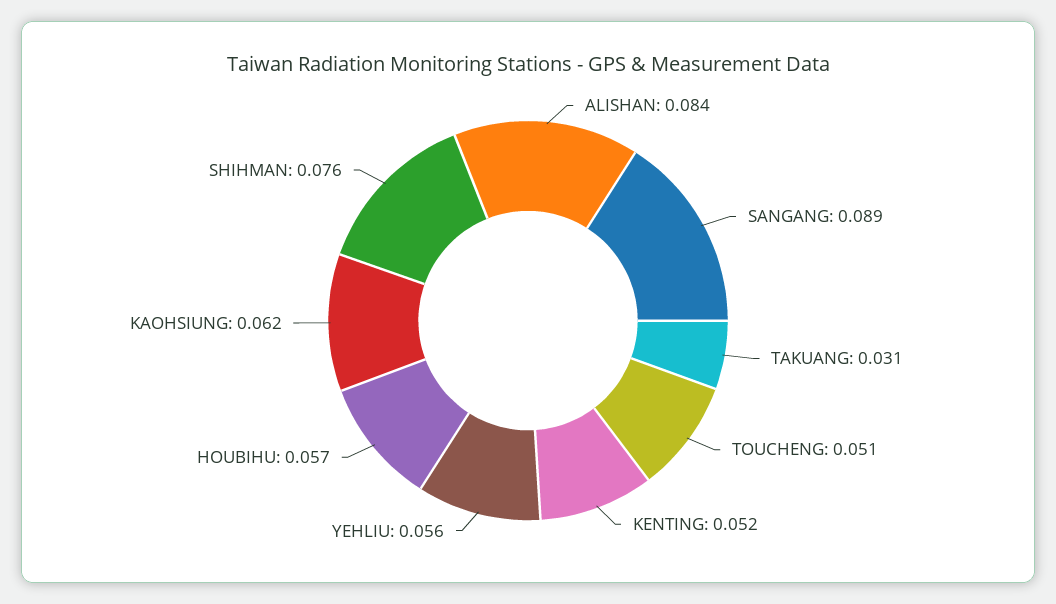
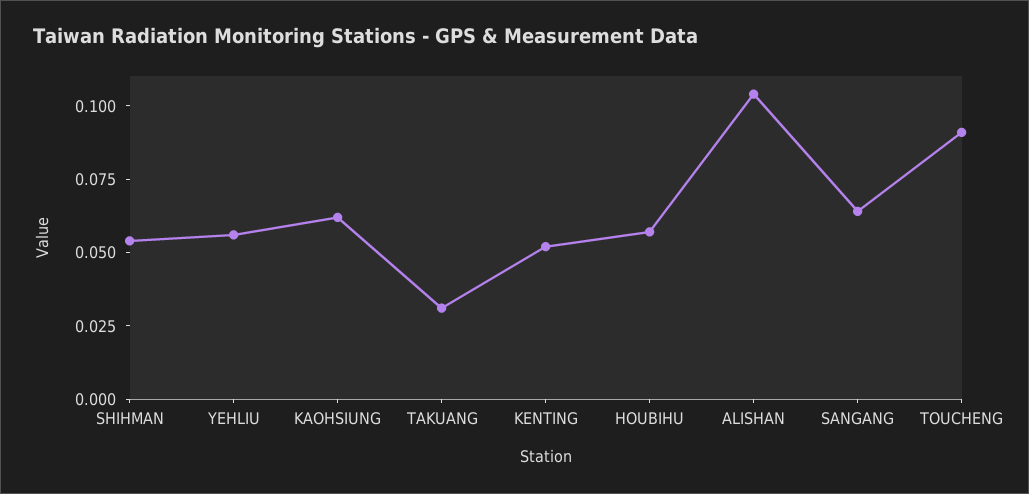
  {
-   "ALISHAN": 0.084,
+   "ALISHAN": 0.105,
-   "SANGANG": 0.089,
+   "SANGANG": 0.065,
    "TAKUANG": 0.031,
-   "TOUCHENG": 0.051,
+   "TOUCHENG": 0.09,
    "KENTING": 0.052,
    "YEHLIU": 0.056,
    "HOUBIHU": 0.057,
    "KAOHSIUNG": 0.062,
-   "SHIHMAN": 0.076
+   "SHIHMAN": 0.055
  }

